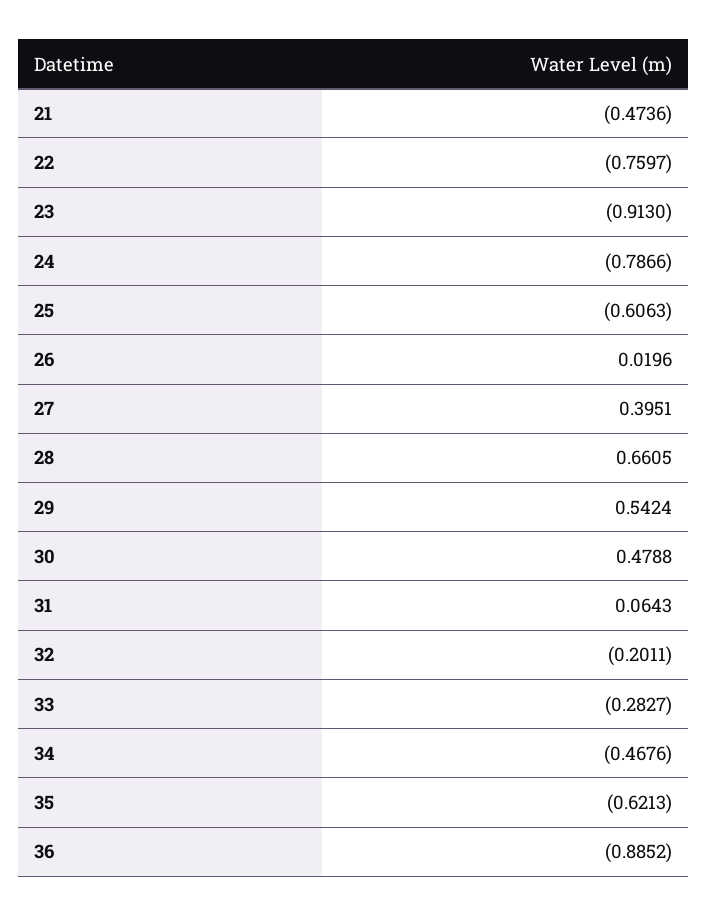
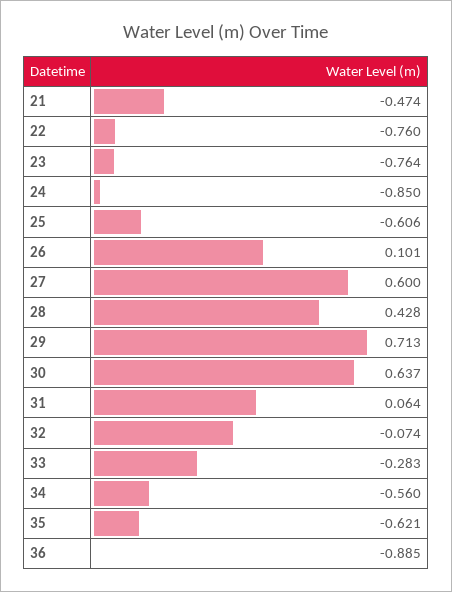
  {
    "21": -0.4736,
    "22": -0.7597,
-   "23": -0.913,
+   "23": -0.764,
-   "24": -0.7866,
+   "24": -0.85,
    "25": -0.6063,
-   "26": 0.0196,
+   "26": 0.101,
-   "27": 0.3951,
+   "27": 0.6,
-   "28": 0.6605,
+   "28": 0.428,
-   "29": 0.5424,
+   "29": 0.713,
-   "30": 0.4788,
+   "30": 0.637,
    "31": 0.0643,
-   "32": -0.2011,
+   "32": -0.074,
    "33": -0.2827,
-   "34": -0.4676,
+   "34": -0.56,
    "35": -0.6213,
    "36": -0.8852
  }

